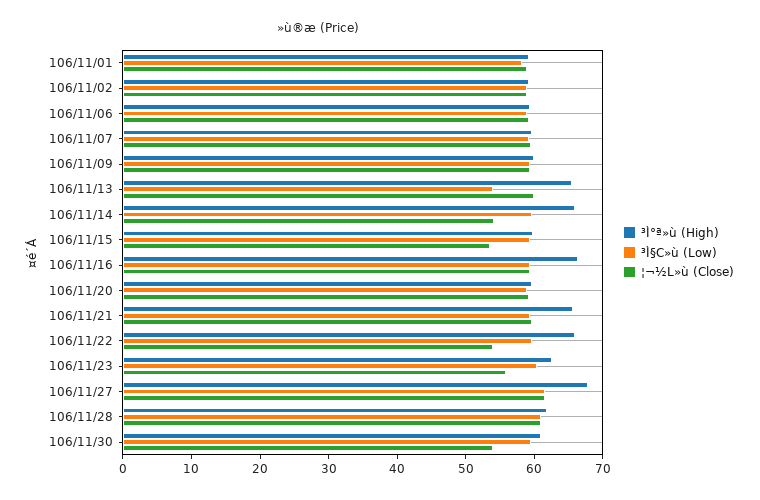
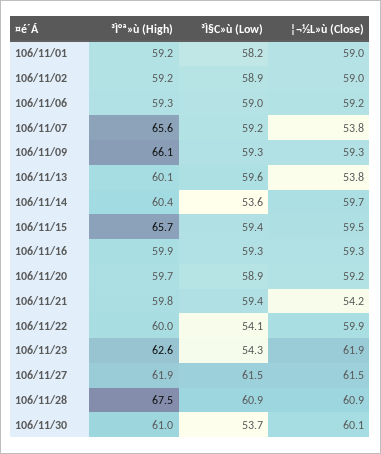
  {
    "³Ì°ª»ù (High)": {
      "106/11/01": 59.2,
      "106/11/02": 59.2,
      "106/11/06": 59.3,
-     "106/11/07": 60,
+     "106/11/07": 65.6,
-     "106/11/09": 60,
+     "106/11/09": 66.1,
-     "106/11/13": 66,
+     "106/11/13": 60.1,
-     "106/11/14": 66,
+     "106/11/14": 60.4,
-     "106/11/15": 60,
+     "106/11/15": 65.7,
-     "106/11/16": 66,
+     "106/11/16": 59.9,
      "106/11/20": 59.7,
-     "106/11/21": 66,
+     "106/11/21": 59.8,
-     "106/11/22": 66,
+     "106/11/22": 60,
      "106/11/23": 62.6,
-     "106/11/27": 68,
+     "106/11/27": 61.9,
-     "106/11/28": 62,
+     "106/11/28": 67.5,
      "106/11/30": 61
    },
    "³Ì§C»ù (Low)": {
      "106/11/01": 58.2,
      "106/11/02": 58.9,
      "106/11/06": 59,
      "106/11/07": 59.2,
      "106/11/09": 59.3,
-     "106/11/13": 54,
+     "106/11/13": 59.6,
-     "106/11/14": 60,
+     "106/11/14": 53.6,
      "106/11/15": 59.4,
      "106/11/16": 59.3,
      "106/11/20": 58.9,
      "106/11/21": 59.4,
-     "106/11/22": 60,
+     "106/11/22": 54.1,
-     "106/11/23": 60,
+     "106/11/23": 54.3,
      "106/11/27": 61.5,
      "106/11/28": 60.9,
-     "106/11/30": 60
+     "106/11/30": 53.7
    },
    "¦¬½L»ù (Close)": {
      "106/11/01": 59,
      "106/11/02": 59,
      "106/11/06": 59.2,
-     "106/11/07": 60,
+     "106/11/07": 53.8,
      "106/11/09": 59.3,
-     "106/11/13": 60,
+     "106/11/13": 53.8,
-     "106/11/14": 54,
+     "106/11/14": 59.7,
-     "106/11/15": 54,
+     "106/11/15": 59.5,
      "106/11/16": 59.3,
      "106/11/20": 59.2,
-     "106/11/21": 60,
+     "106/11/21": 54.2,
-     "106/11/22": 54,
+     "106/11/22": 59.9,
-     "106/11/23": 56,
+     "106/11/23": 61.9,
      "106/11/27": 61.5,
      "106/11/28": 60.9,
-     "106/11/30": 54
+     "106/11/30": 60.1
    }
  }

